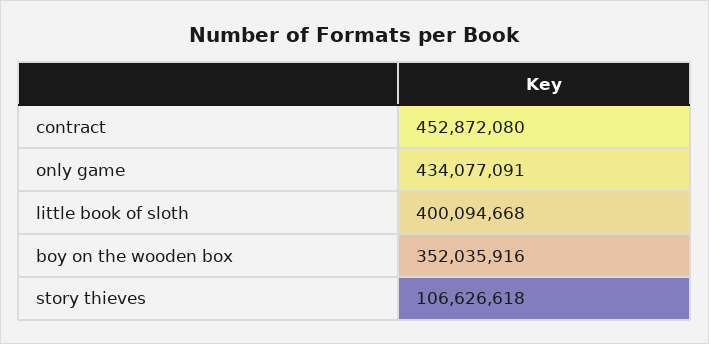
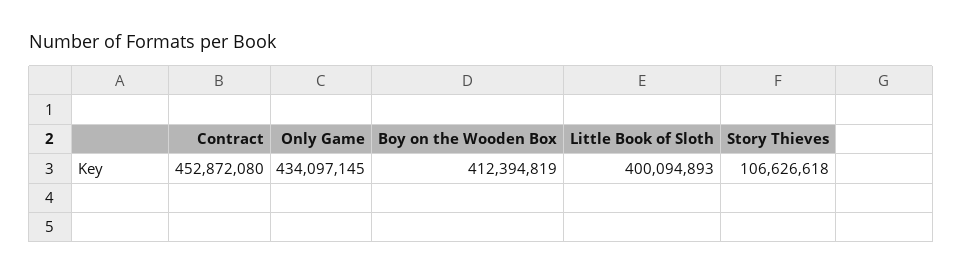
  {
    "contract": 452872080,
-   "only game": 434077091,
+   "only game": 434097145,
-   "little book of sloth": 400094668,
+   "little book of sloth": 400094893,
-   "boy on the wooden box": 352035916,
+   "boy on the wooden box": 412394819,
    "story thieves": 106626618
  }

